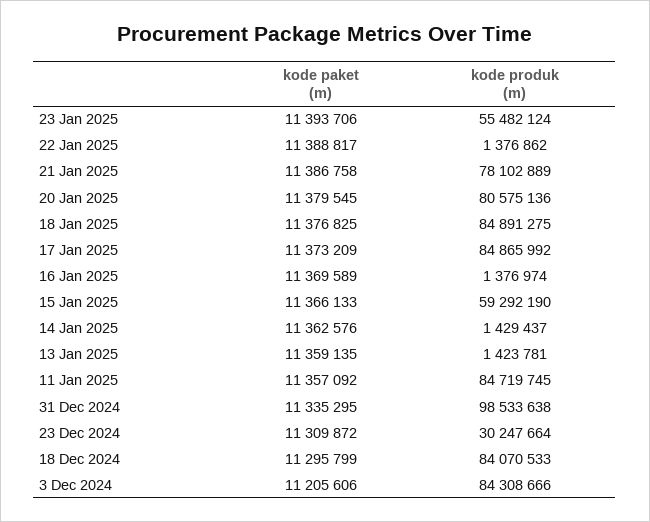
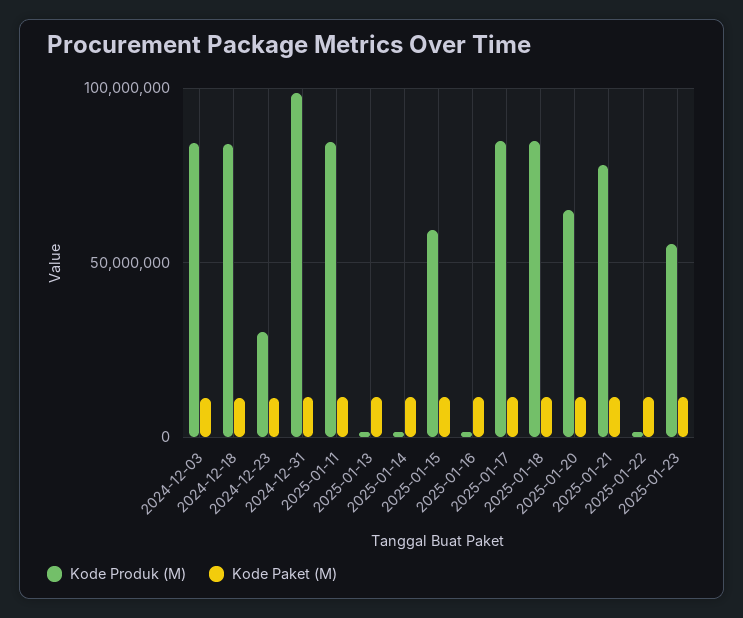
  {
    "kode paket (m)": {
      "23 Jan 2025": 11393706,
      "22 Jan 2025": 11388817,
      "21 Jan 2025": 11386758,
      "20 Jan 2025": 11379545,
      "18 Jan 2025": 11376825,
      "17 Jan 2025": 11373209,
      "16 Jan 2025": 11369589,
      "15 Jan 2025": 11366133,
      "14 Jan 2025": 11362576,
      "13 Jan 2025": 11359135,
      "11 Jan 2025": 11357092,
      "31 Dec 2024": 11335295,
      "23 Dec 2024": 11309872,
      "18 Dec 2024": 11295799,
      "3 Dec 2024": 11205606
    },
    "kode produk (m)": {
      "23 Jan 2025": 55482124,
      "22 Jan 2025": 1376862,
      "21 Jan 2025": 78102889,
-     "20 Jan 2025": 80575136,
+     "20 Jan 2025": 65000000,
      "18 Jan 2025": 84891275,
      "17 Jan 2025": 84865992,
      "16 Jan 2025": 1376974,
      "15 Jan 2025": 59292190,
      "14 Jan 2025": 1429437,
      "13 Jan 2025": 1423781,
      "11 Jan 2025": 84719745,
      "31 Dec 2024": 98533638,
      "23 Dec 2024": 30247664,
      "18 Dec 2024": 84070533,
      "3 Dec 2024": 84308666
    }
  }

